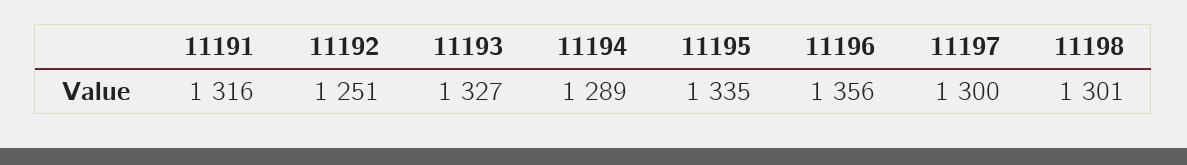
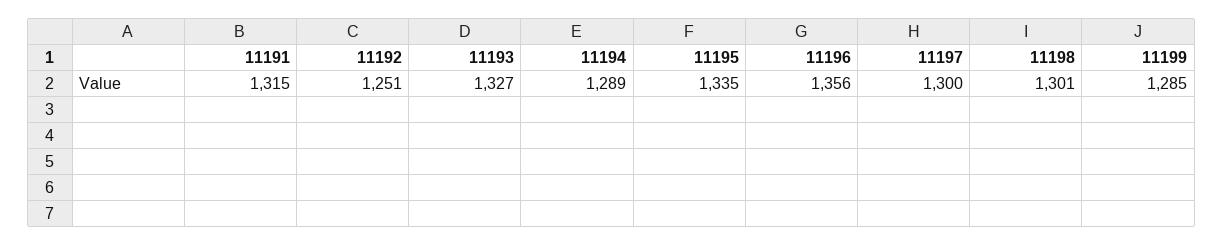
  {
-   "11191": 1316,
+   "11191": 1315,
    "11192": 1251,
    "11193": 1327,
    "11194": 1289,
    "11195": 1335,
    "11196": 1356,
    "11197": 1300,
-   "11198": 1301
+   "11198": 1301,
+   "11199": 1285
  }

